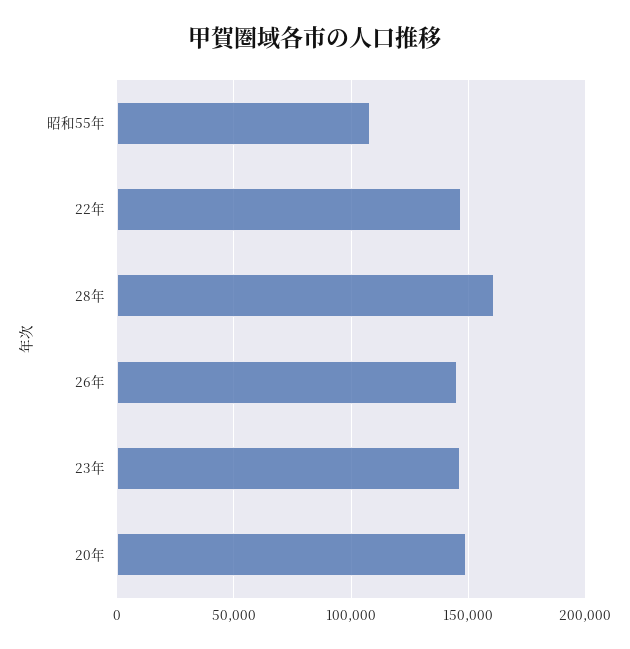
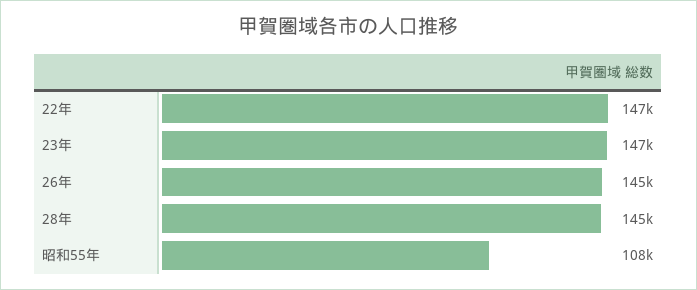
  {
    "昭和55年": 108000,
    "22年": 147000,
-   "28年": 160000,
+   "28年": 145000,
    "26年": 145000,
-   "23年": 147000,
+   "23年": 147000
-   "20年": 150000
  }

